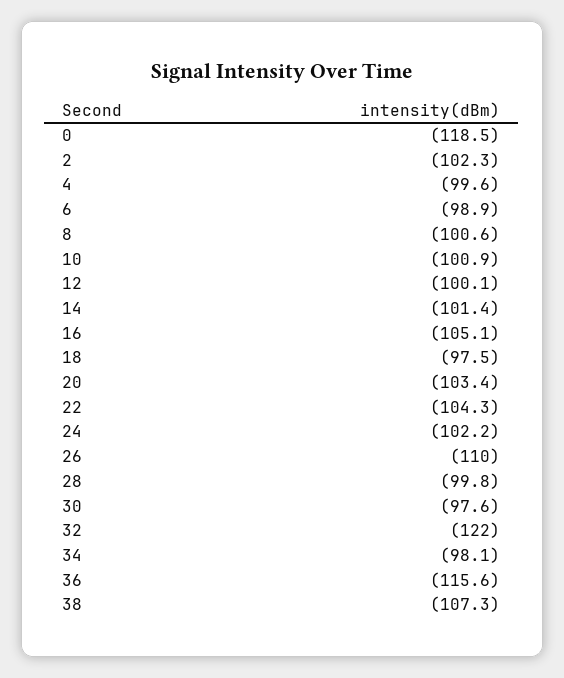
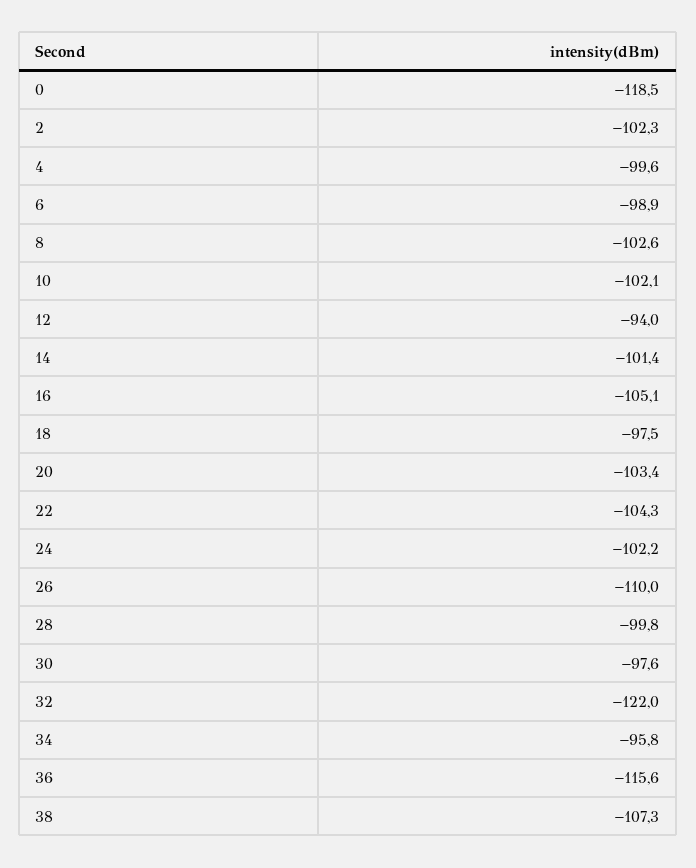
  {
    "0": -118.5,
    "2": -102.3,
    "4": -99.6,
    "6": -98.9,
-   "8": -100.6,
+   "8": -102.6,
-   "10": -100.9,
+   "10": -102.1,
-   "12": -100.1,
+   "12": -94,
    "14": -101.4,
    "16": -105.1,
    "18": -97.5,
    "20": -103.4,
    "22": -104.3,
    "24": -102.2,
    "26": -110,
    "28": -99.8,
    "30": -97.6,
    "32": -122,
-   "34": -98.1,
+   "34": -95.8,
    "36": -115.6,
    "38": -107.3
  }

